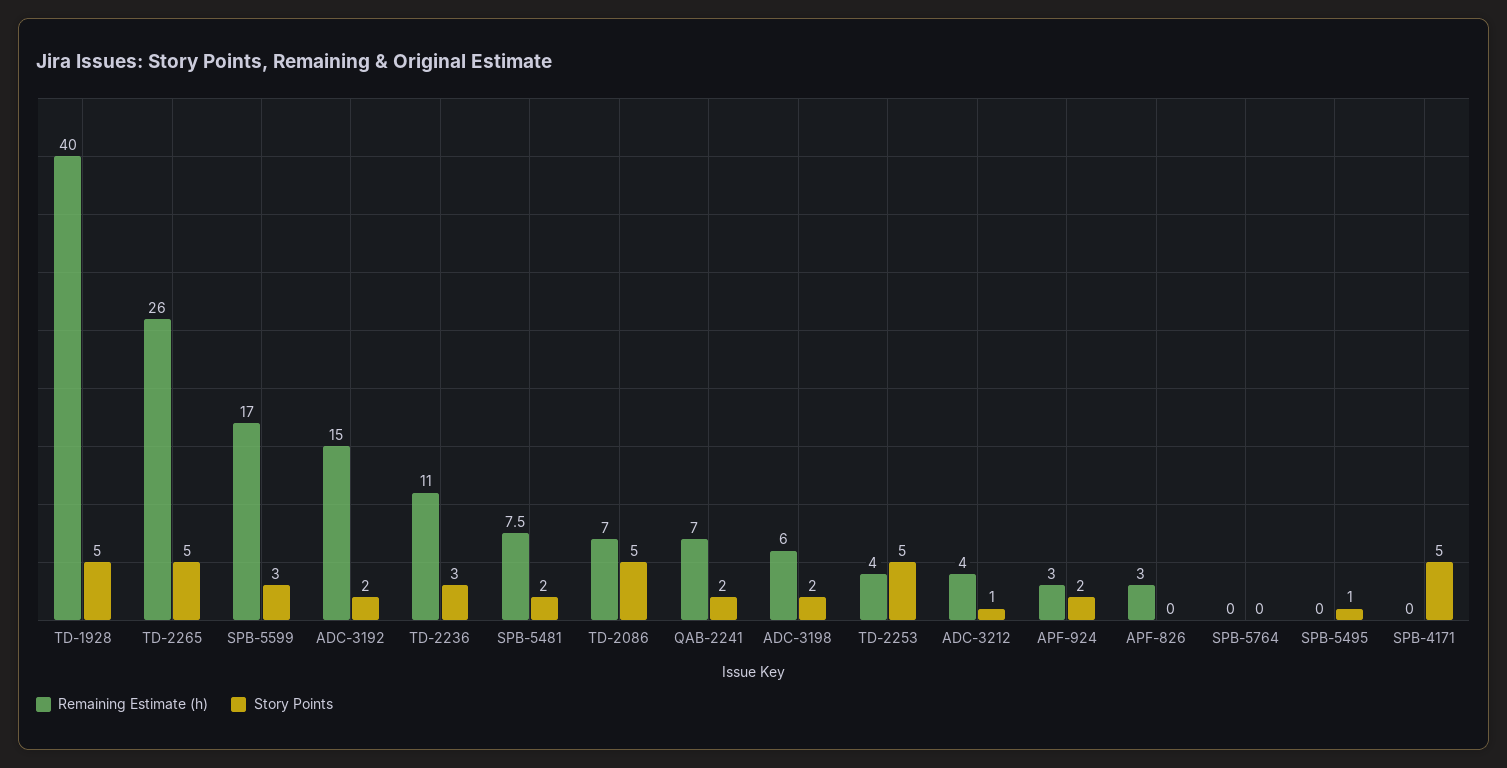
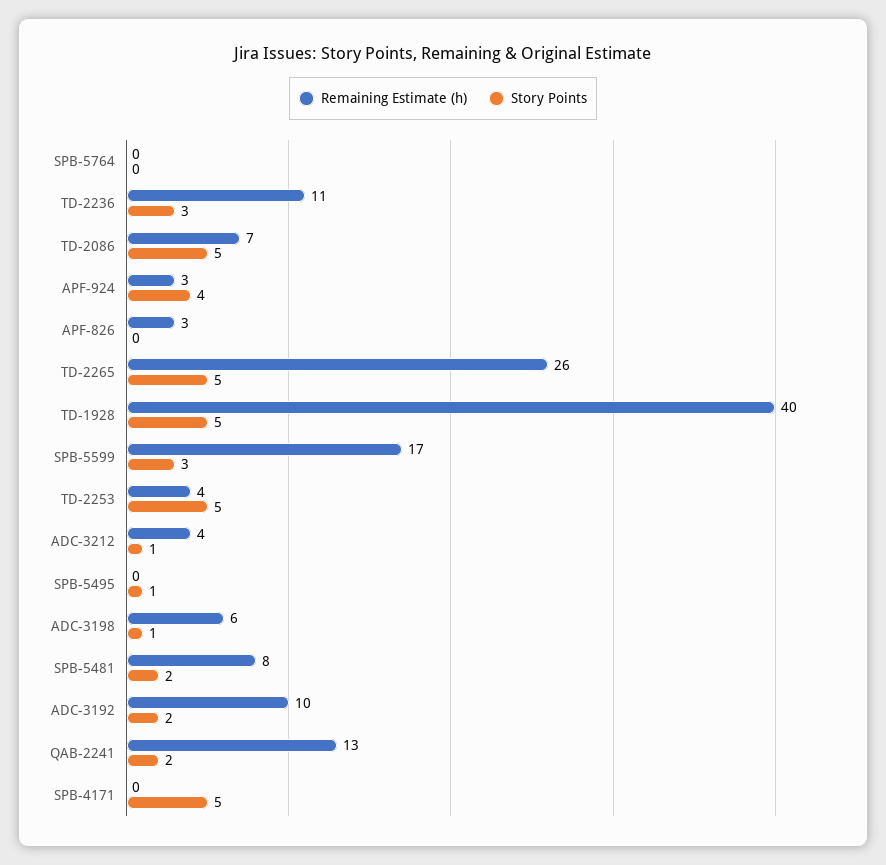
  {
    "Remaining Estimate (h)": {
      "TD-1928": 40,
      "TD-2265": 26,
      "SPB-5599": 17,
-     "ADC-3192": 15,
+     "ADC-3192": 10,
      "TD-2236": 11,
      "SPB-5481": 7.5,
      "TD-2086": 7,
-     "QAB-2241": 7,
+     "QAB-2241": 13,
      "ADC-3198": 6,
      "TD-2253": 4,
      "ADC-3212": 4,
      "APF-924": 3,
      "APF-826": 3,
      "SPB-5764": 0,
      "SPB-5495": 0,
      "SPB-4171": 0
    },
    "Story Points": {
      "TD-1928": 5,
      "TD-2265": 5,
      "SPB-5599": 3,
      "ADC-3192": 2,
      "TD-2236": 3,
      "SPB-5481": 2,
      "TD-2086": 5,
      "QAB-2241": 2,
-     "ADC-3198": 2,
+     "ADC-3198": 1,
      "TD-2253": 5,
      "ADC-3212": 1,
-     "APF-924": 2,
+     "APF-924": 4,
      "APF-826": 0,
      "SPB-5764": 0,
      "SPB-5495": 1,
      "SPB-4171": 5
    }
  }

